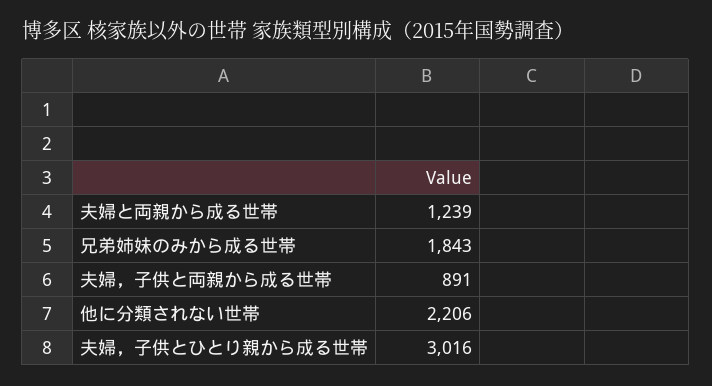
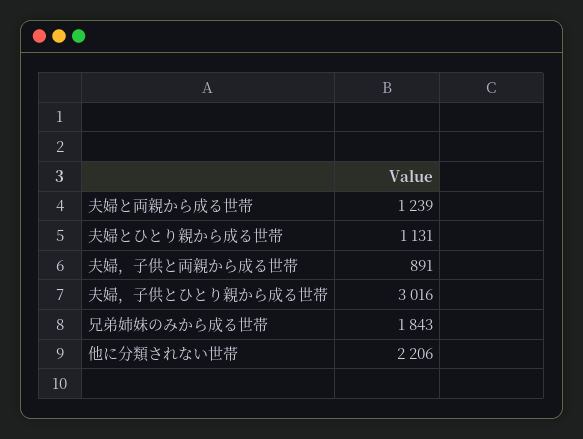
  {
    "夫婦と両親から成る世帯": 1239,
    "兄弟姉妹のみから成る世帯": 1843,
    "夫婦，子供と両親から成る世帯": 891,
    "他に分類されない世帯": 2206,
-   "夫婦，子供とひとり親から成る世帯": 3016
+   "夫婦，子供とひとり親から成る世帯": 3016,
+   "夫婦とひとり親から成る世帯": 1131
  }

